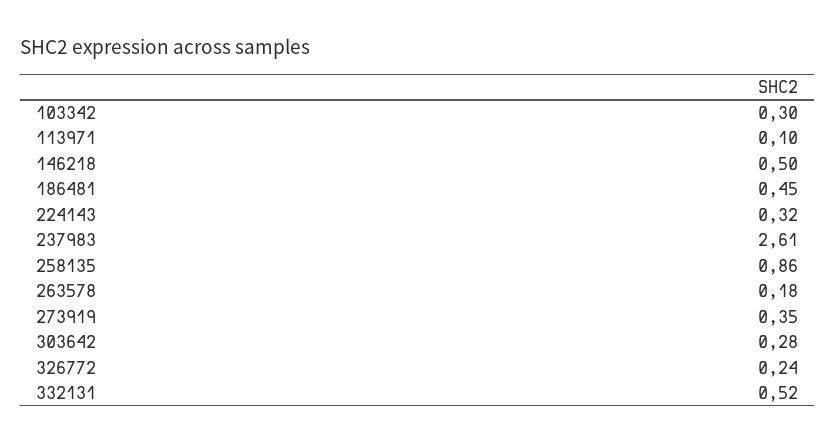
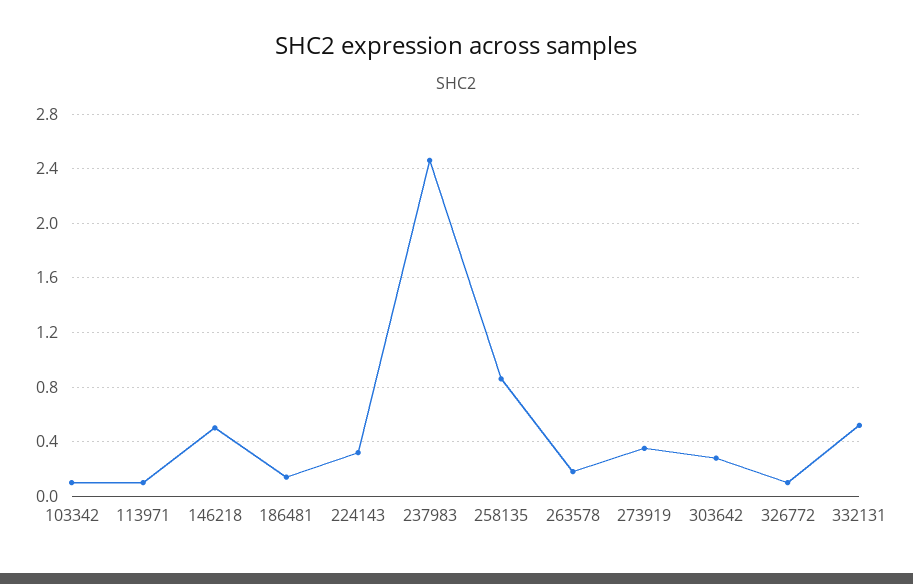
  {
-   "103342": 0.3,
+   "103342": 0.1,
    "113971": 0.1,
    "146218": 0.5,
-   "186481": 0.45,
+   "186481": 0.15,
    "224143": 0.32,
-   "237983": 2.61,
+   "237983": 2.45,
    "258135": 0.86,
    "263578": 0.18,
    "273919": 0.35,
    "303642": 0.28,
-   "326772": 0.24,
+   "326772": 0.1,
    "332131": 0.52
  }

